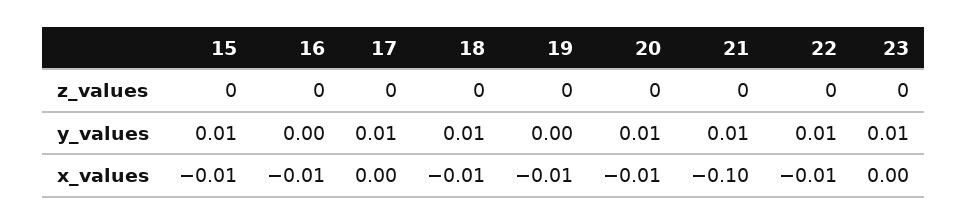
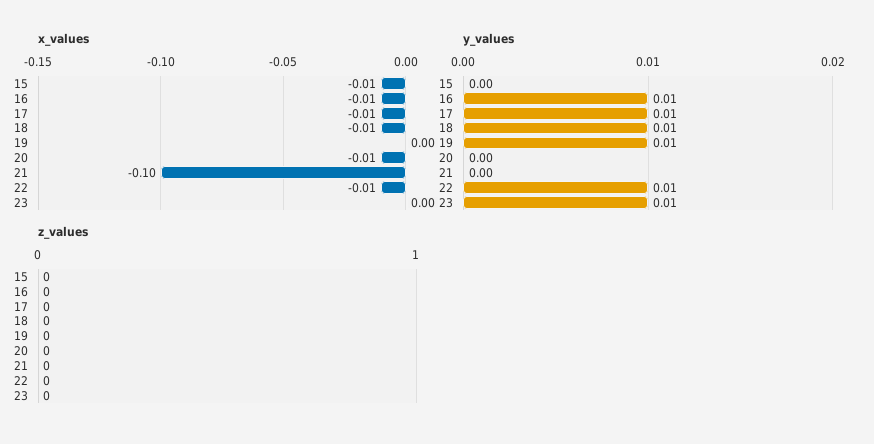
  {
    "z_values": {
      "15": 0,
      "16": 0,
      "17": 0,
      "18": 0,
      "19": 0,
      "20": 0,
      "21": 0,
      "22": 0,
      "23": 0
    },
    "y_values": {
-     "15": 0.01,
+     "15": 0,
-     "16": 0,
+     "16": 0.01,
      "17": 0.01,
      "18": 0.01,
-     "19": 0,
+     "19": 0.01,
-     "20": 0.01,
+     "20": 0,
-     "21": 0.01,
+     "21": 0,
      "22": 0.01,
      "23": 0.01
    },
    "x_values": {
      "15": -0.01,
      "16": -0.01,
-     "17": 0,
+     "17": -0.01,
      "18": -0.01,
-     "19": -0.01,
+     "19": 0,
      "20": -0.01,
      "21": -0.1,
      "22": -0.01,
      "23": 0
    }
  }

